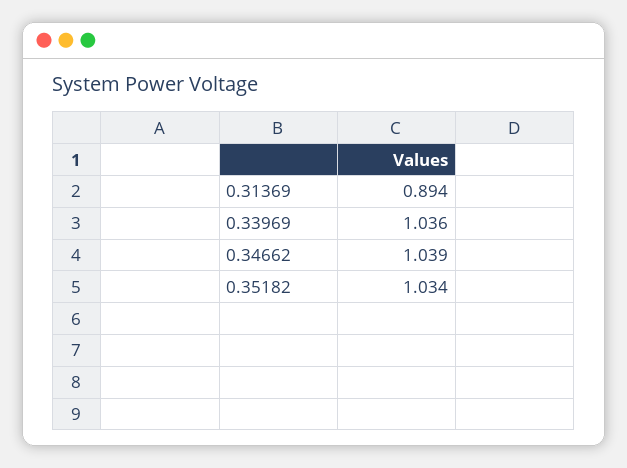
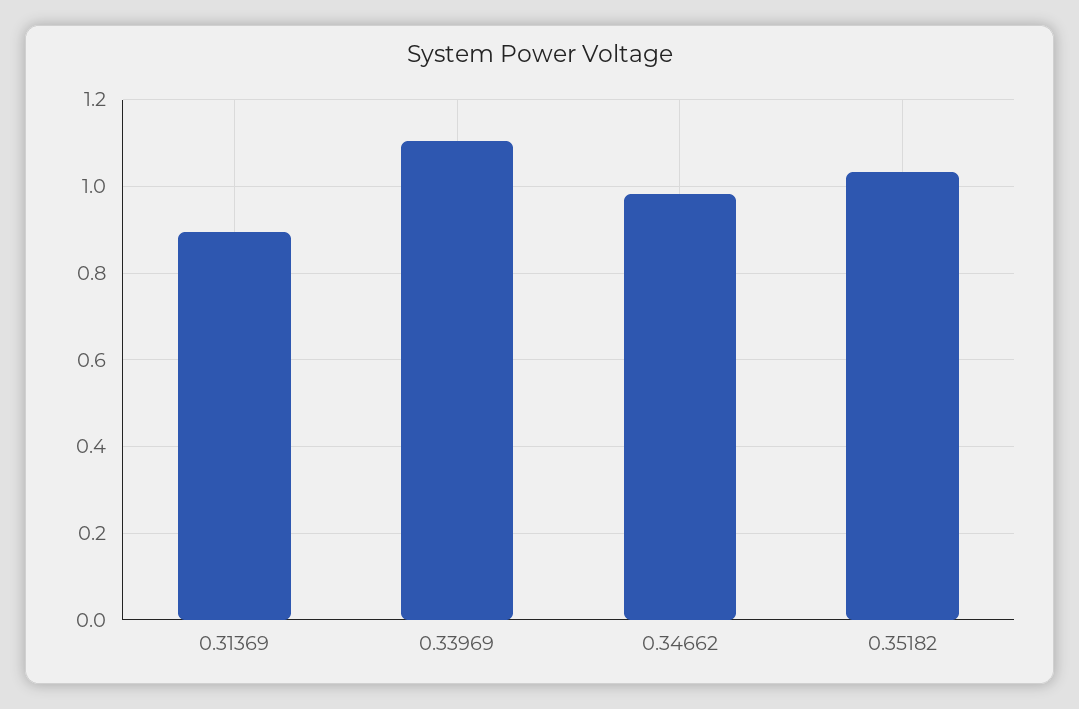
  {
    "0.31369": 0.894,
-   "0.33969": 1.036,
+   "0.33969": 1.1,
-   "0.34662": 1.039,
+   "0.34662": 0.98,
    "0.35182": 1.034
  }

